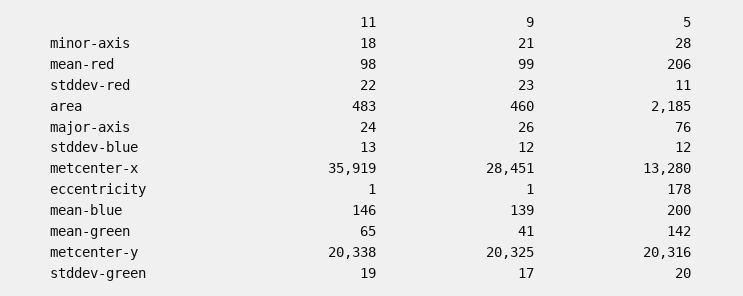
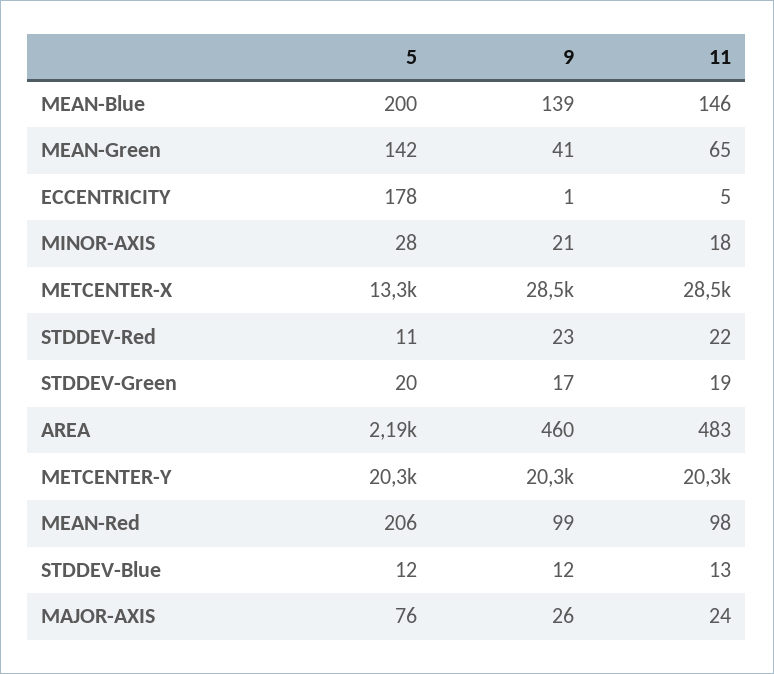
  {
    "11": {
      "minor-axis": 18,
      "mean-red": 98,
      "stddev-red": 22,
      "area": 483,
      "major-axis": 24,
      "stddev-blue": 13,
-     "metcenter-x": 35919,
+     "metcenter-x": 28500,
-     "eccentricity": 1,
+     "eccentricity": 5,
      "mean-blue": 146,
      "mean-green": 65,
      "metcenter-y": 20338,
      "stddev-green": 19
    },
    "9": {
      "minor-axis": 21,
      "mean-red": 99,
      "stddev-red": 23,
      "area": 460,
      "major-axis": 26,
      "stddev-blue": 12,
      "metcenter-x": 28451,
      "eccentricity": 1,
      "mean-blue": 139,
      "mean-green": 41,
      "metcenter-y": 20325,
      "stddev-green": 17
    },
    "5": {
      "minor-axis": 28,
      "mean-red": 206,
      "stddev-red": 11,
      "area": 2185,
      "major-axis": 76,
      "stddev-blue": 12,
      "metcenter-x": 13280,
      "eccentricity": 178,
      "mean-blue": 200,
      "mean-green": 142,
      "metcenter-y": 20316,
      "stddev-green": 20
    }
  }

